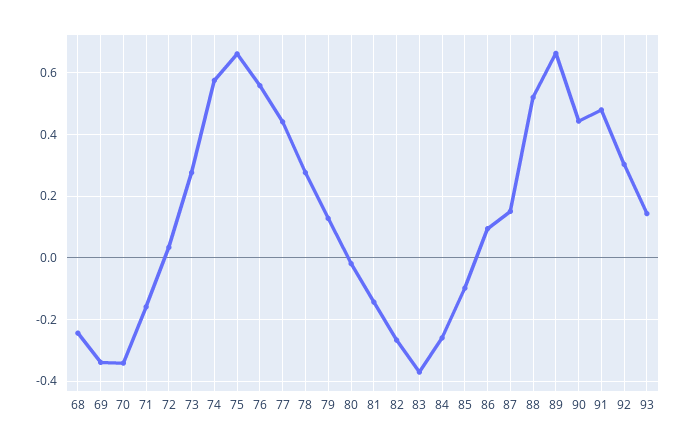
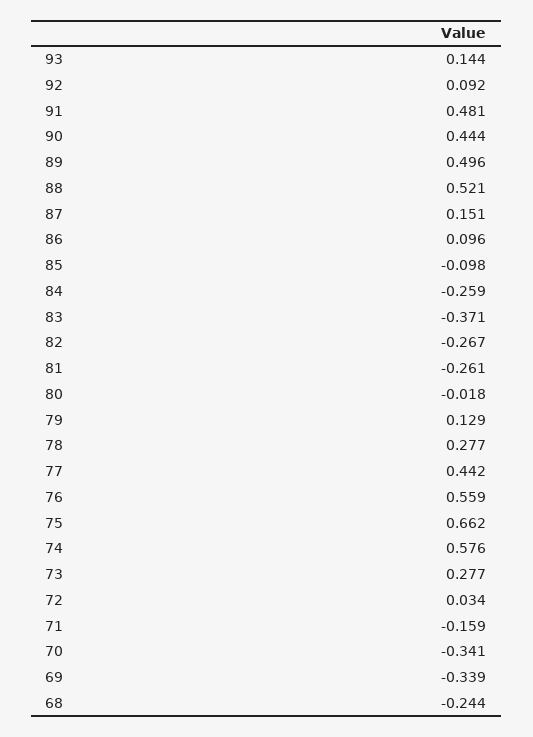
  {
    "68": -0.244,
    "69": -0.339,
    "70": -0.341,
    "71": -0.159,
    "72": 0.034,
    "73": 0.277,
    "74": 0.576,
    "75": 0.662,
    "76": 0.559,
    "77": 0.442,
    "78": 0.277,
    "79": 0.129,
    "80": -0.018,
-   "81": -0.14,
+   "81": -0.261,
    "82": -0.267,
    "83": -0.371,
    "84": -0.259,
    "85": -0.098,
    "86": 0.096,
    "87": 0.151,
    "88": 0.521,
-   "89": 0.66,
+   "89": 0.496,
    "90": 0.444,
    "91": 0.481,
-   "92": 0.3,
+   "92": 0.092,
    "93": 0.144
  }

